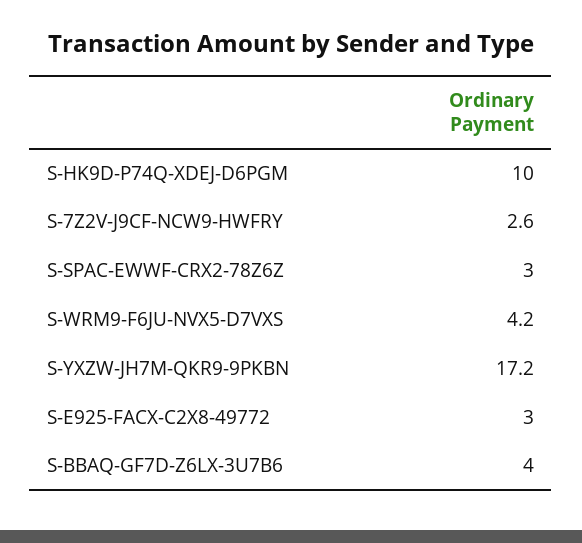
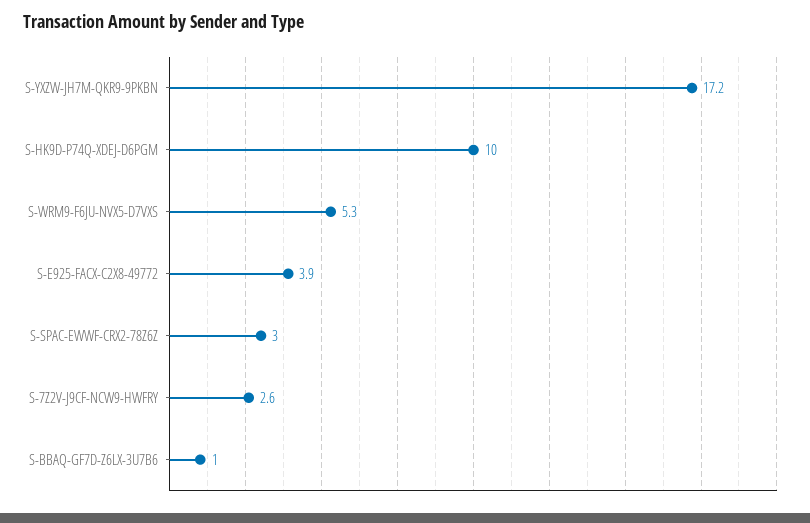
  {
    "S-HK9D-P74Q-XDEJ-D6PGM": 10,
    "S-7Z2V-J9CF-NCW9-HWFRY": 2.6,
    "S-SPAC-EWWF-CRX2-78Z6Z": 3,
-   "S-WRM9-F6JU-NVX5-D7VXS": 4.2,
+   "S-WRM9-F6JU-NVX5-D7VXS": 5.3,
    "S-YXZW-JH7M-QKR9-9PKBN": 17.2,
-   "S-E925-FACX-C2X8-49772": 3,
+   "S-E925-FACX-C2X8-49772": 3.9,
-   "S-BBAQ-GF7D-Z6LX-3U7B6": 4
+   "S-BBAQ-GF7D-Z6LX-3U7B6": 1
  }

